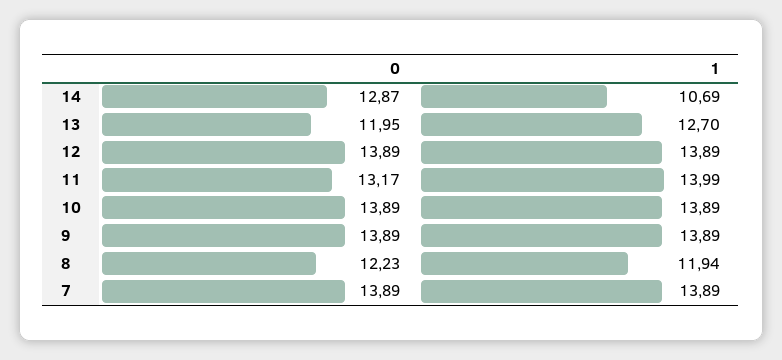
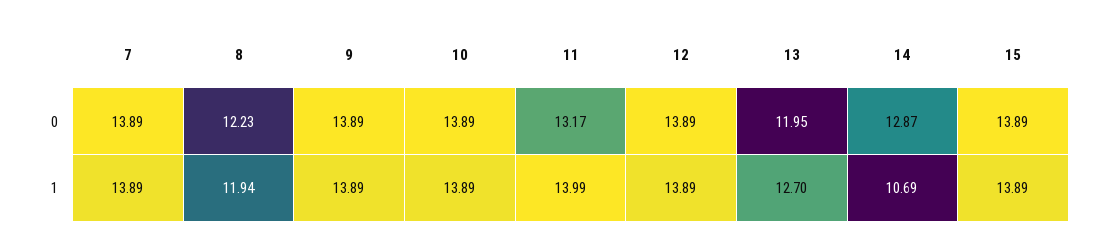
  {
    "0": {
      "14": 12.87,
      "13": 11.95,
      "12": 13.89,
      "11": 13.17,
      "10": 13.89,
      "9": 13.89,
      "8": 12.23,
-     "7": 13.89
+     "7": 13.89,
+     "15": 13.89
    },
    "1": {
      "14": 10.69,
      "13": 12.7,
      "12": 13.89,
      "11": 13.99,
      "10": 13.89,
      "9": 13.89,
      "8": 11.94,
-     "7": 13.89
+     "7": 13.89,
+     "15": 13.89
    }
  }

